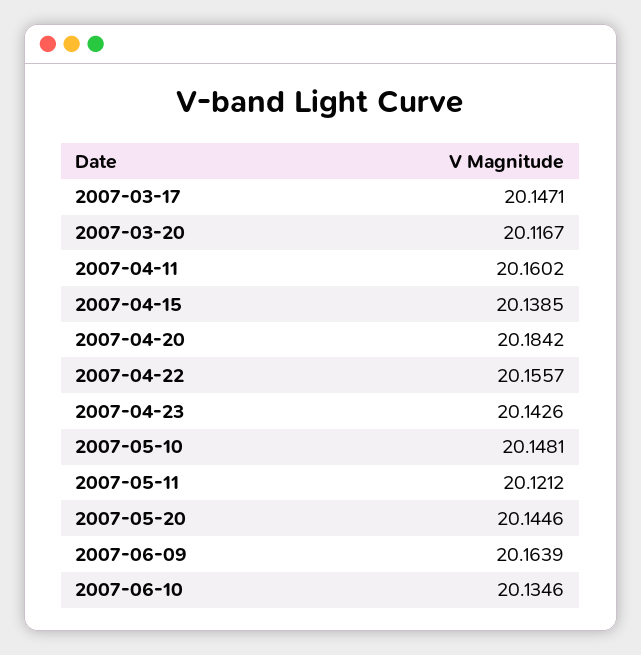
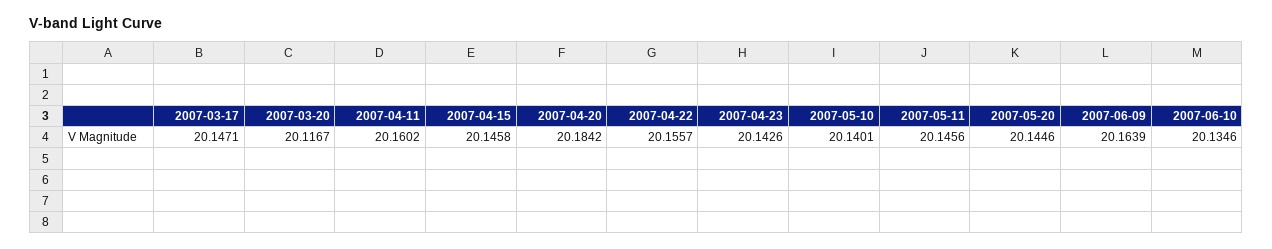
  {
    "2007-03-17": 20.1471,
    "2007-03-20": 20.1167,
    "2007-04-11": 20.1602,
-   "2007-04-15": 20.1385,
+   "2007-04-15": 20.1458,
    "2007-04-20": 20.1842,
    "2007-04-22": 20.1557,
    "2007-04-23": 20.1426,
-   "2007-05-10": 20.1481,
+   "2007-05-10": 20.1401,
-   "2007-05-11": 20.1212,
+   "2007-05-11": 20.1456,
    "2007-05-20": 20.1446,
    "2007-06-09": 20.1639,
    "2007-06-10": 20.1346
  }

